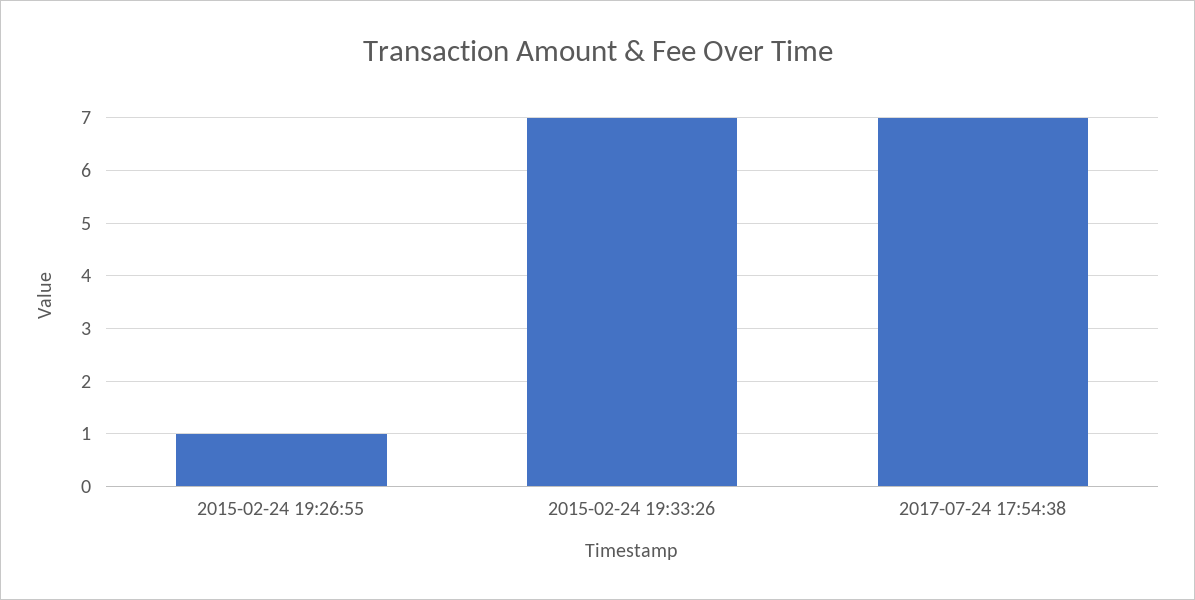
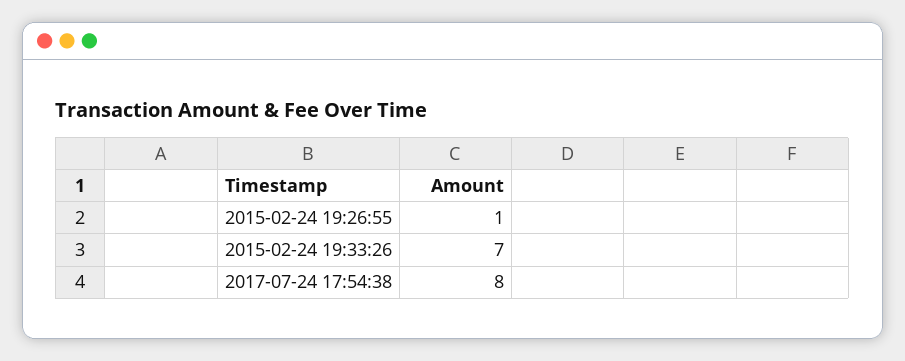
  {
    "2015-02-24 19:26:55": 1,
    "2015-02-24 19:33:26": 7,
-   "2017-07-24 17:54:38": 7
+   "2017-07-24 17:54:38": 8
  }

